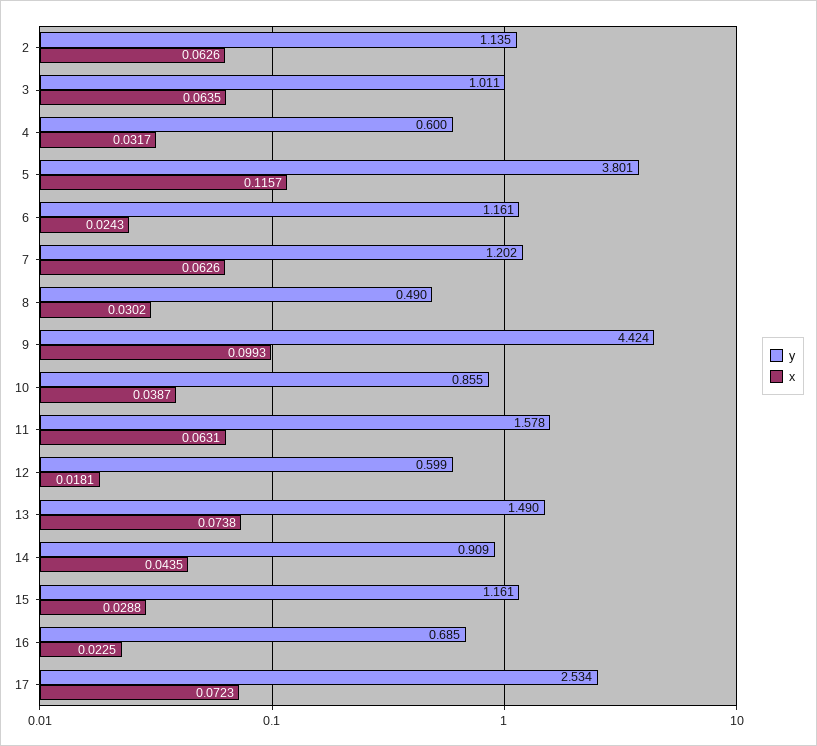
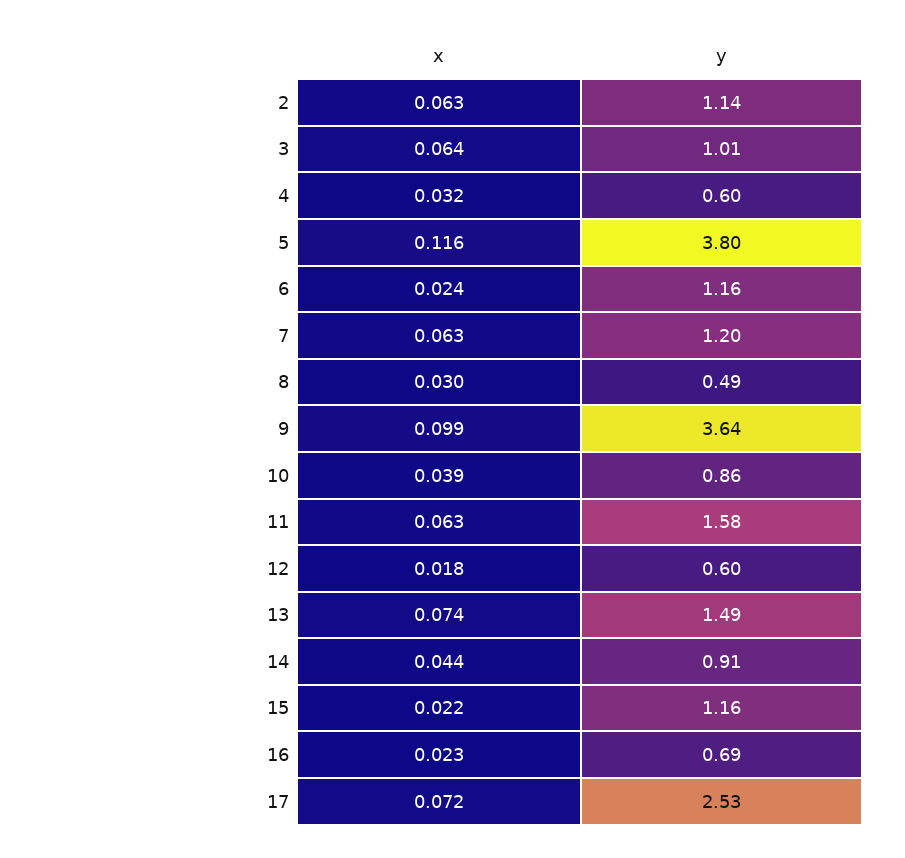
  {
    "y": {
      "2": 1.135,
      "3": 1.011,
      "4": 0.6,
      "5": 3.801,
      "6": 1.161,
      "7": 1.202,
      "8": 0.49,
-     "9": 4.424,
+     "9": 3.64,
      "10": 0.855,
      "11": 1.578,
      "12": 0.599,
      "13": 1.49,
      "14": 0.909,
      "15": 1.161,
      "16": 0.685,
      "17": 2.534
    },
    "x": {
      "2": 0.0626,
      "3": 0.0635,
      "4": 0.0317,
      "5": 0.1157,
      "6": 0.0243,
      "7": 0.0626,
      "8": 0.0302,
      "9": 0.0993,
      "10": 0.0387,
      "11": 0.0631,
      "12": 0.0181,
      "13": 0.0738,
      "14": 0.0435,
-     "15": 0.0288,
+     "15": 0.022,
      "16": 0.0225,
      "17": 0.0723
    }
  }

